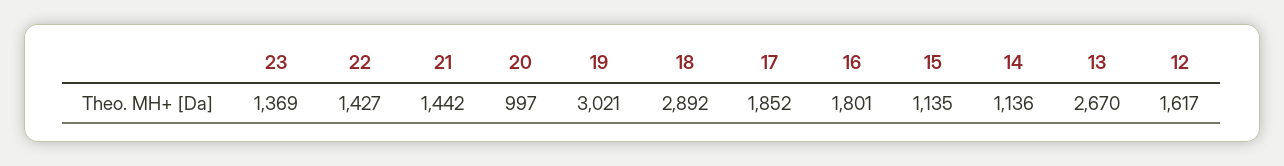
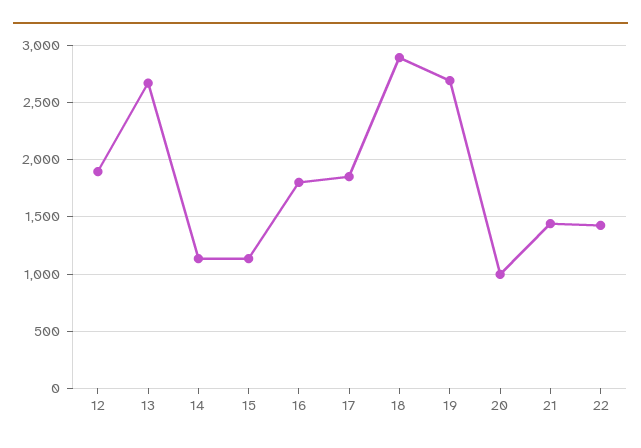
  {
-   "23": 1369,
    "22": 1427,
    "21": 1442,
    "20": 997,
-   "19": 3021,
+   "19": 2700,
    "18": 2892,
    "17": 1852,
    "16": 1801,
    "15": 1135,
    "14": 1136,
    "13": 2670,
-   "12": 1617
+   "12": 1900
  }

